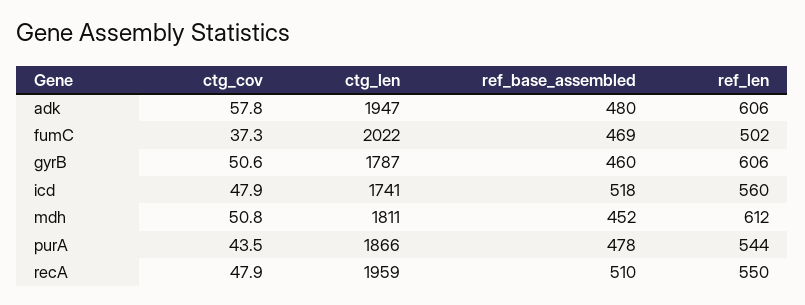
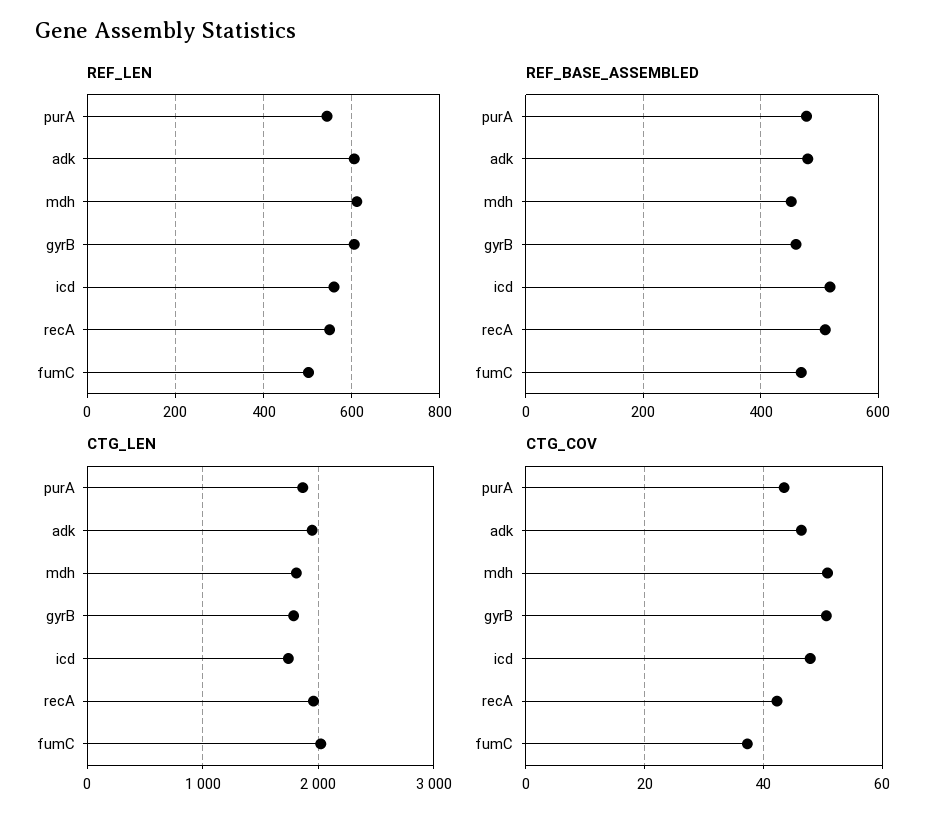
  {
    "ctg_cov": {
-     "adk": 57.8,
+     "adk": 46,
      "fumC": 37.3,
      "gyrB": 50.6,
      "icd": 47.9,
      "mdh": 50.8,
      "purA": 43.5,
-     "recA": 47.9
+     "recA": 42
    },
    "ctg_len": {
      "adk": 1947,
      "fumC": 2022,
      "gyrB": 1787,
      "icd": 1741,
      "mdh": 1811,
      "purA": 1866,
      "recA": 1959
    },
    "ref_base_assembled": {
      "adk": 480,
      "fumC": 469,
      "gyrB": 460,
      "icd": 518,
      "mdh": 452,
      "purA": 478,
      "recA": 510
    },
    "ref_len": {
      "adk": 606,
      "fumC": 502,
      "gyrB": 606,
      "icd": 560,
      "mdh": 612,
      "purA": 544,
      "recA": 550
    }
  }

